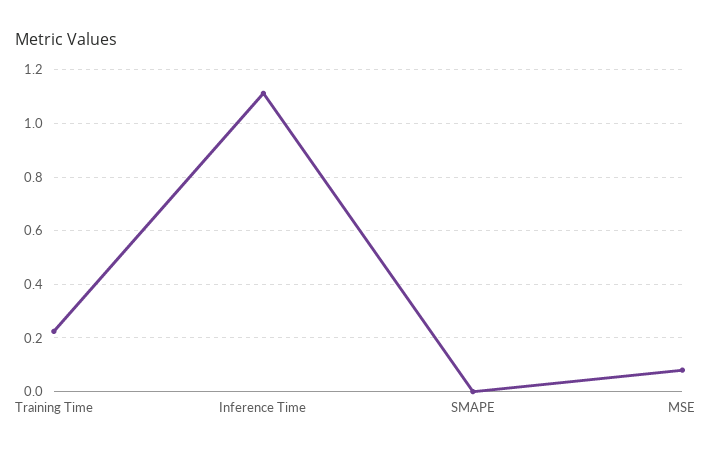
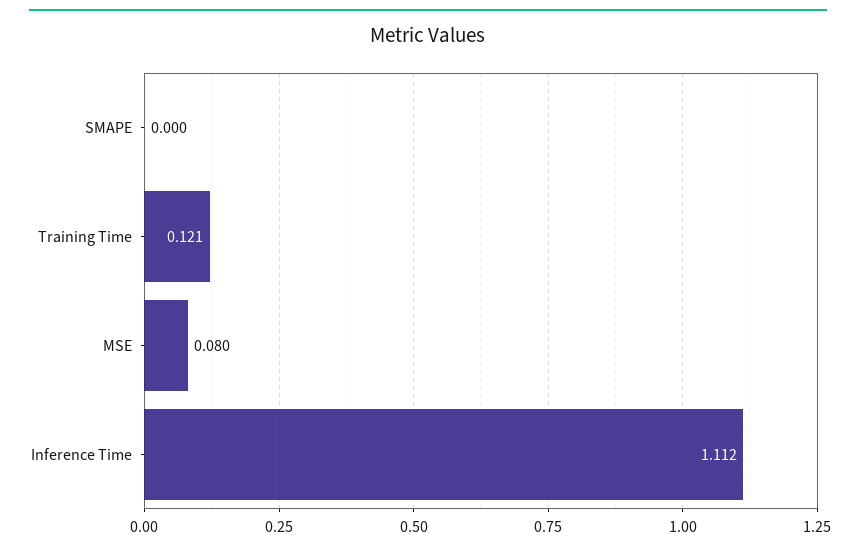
  {
-   "Training Time": 0.225,
+   "Training Time": 0.121,
    "Inference Time": 1.112,
    "SMAPE": 0,
    "MSE": 0.08
  }

